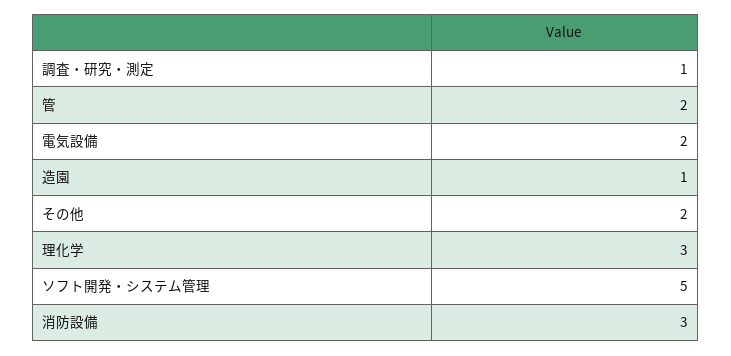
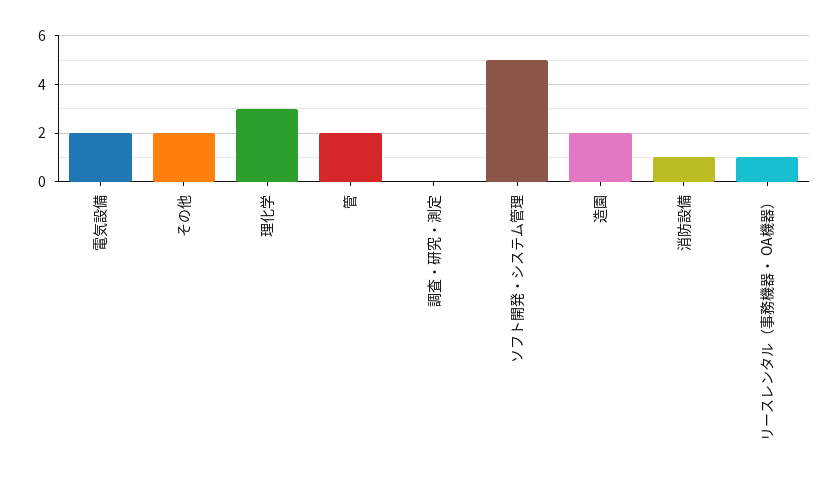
  {
-   "調査・研究・測定": 1,
+   "調査・研究・測定": 0,
    "管": 2,
    "電気設備": 2,
-   "造園": 1,
+   "造園": 2,
    "その他": 2,
    "理化学": 3,
    "ソフト開発・システム管理": 5,
-   "消防設備": 3
+   "消防設備": 1,
+   "リースレンタル（事務機器・ OA機器）": 1
  }

